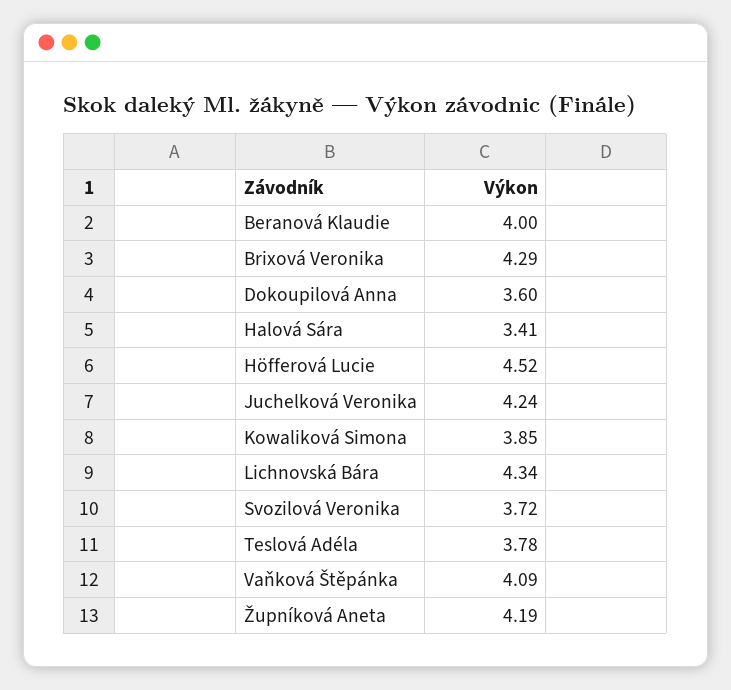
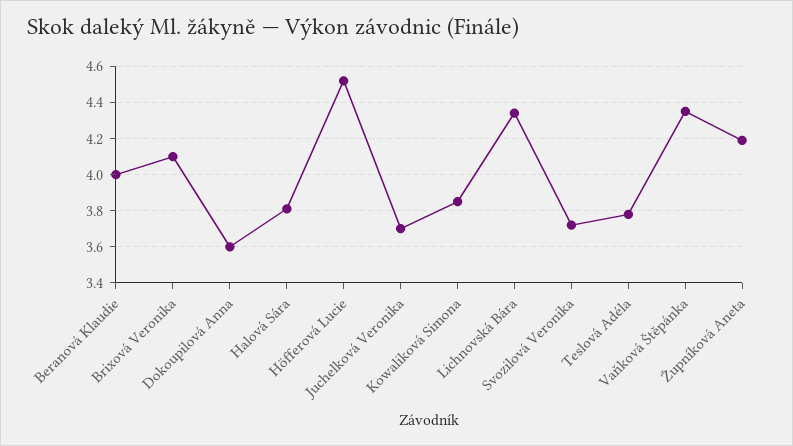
  {
    "Beranová Klaudie": 4,
-   "Brixová Veronika": 4.29,
+   "Brixová Veronika": 4.1,
    "Dokoupilová Anna": 3.6,
-   "Halová Sára": 3.41,
+   "Halová Sára": 3.8,
    "Höfferová Lucie": 4.52,
-   "Juchelková Veronika": 4.24,
+   "Juchelková Veronika": 3.7,
    "Kowaliková Simona": 3.85,
    "Lichnovská Bára": 4.34,
    "Svozilová Veronika": 3.72,
    "Teslová Adéla": 3.78,
-   "Vaňková Štěpánka": 4.09,
+   "Vaňková Štěpánka": 4.35,
    "Župníková Aneta": 4.19
  }

